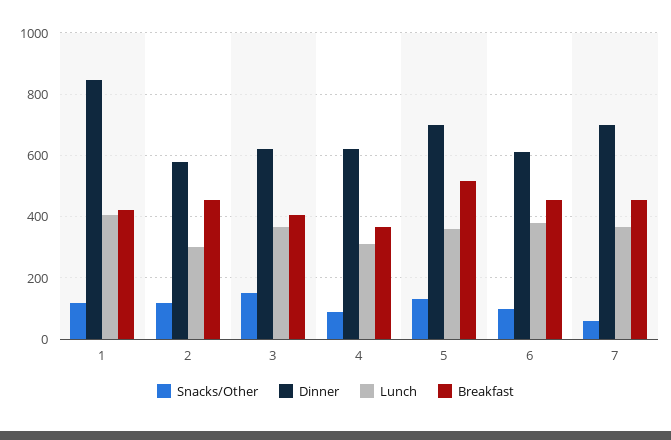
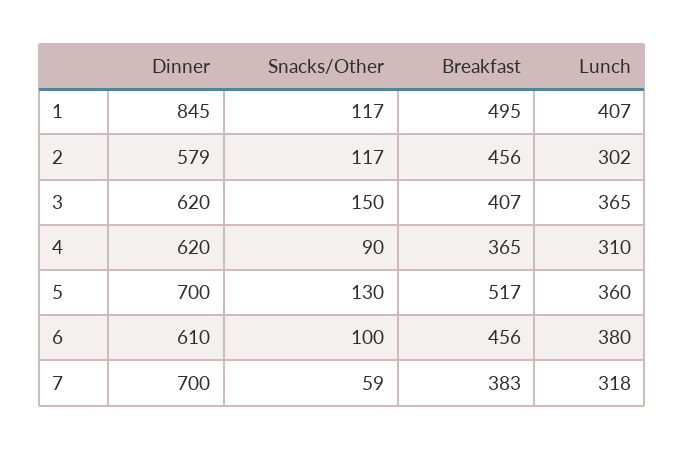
  {
    "Snacks/Other": {
      "1": 117,
      "2": 117,
      "3": 150,
      "4": 90,
      "5": 130,
      "6": 100,
      "7": 59
    },
    "Dinner": {
      "1": 845,
      "2": 579,
      "3": 620,
      "4": 620,
      "5": 700,
      "6": 610,
      "7": 700
    },
    "Lunch": {
      "1": 407,
      "2": 302,
      "3": 365,
      "4": 310,
      "5": 360,
      "6": 380,
-     "7": 360
+     "7": 318
    },
    "Breakfast": {
-     "1": 420,
+     "1": 495,
      "2": 456,
      "3": 407,
      "4": 365,
      "5": 517,
      "6": 456,
-     "7": 460
+     "7": 383
    }
  }

